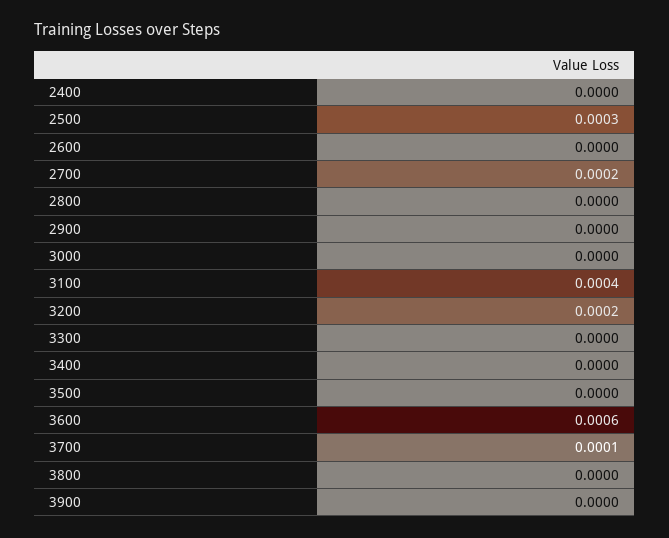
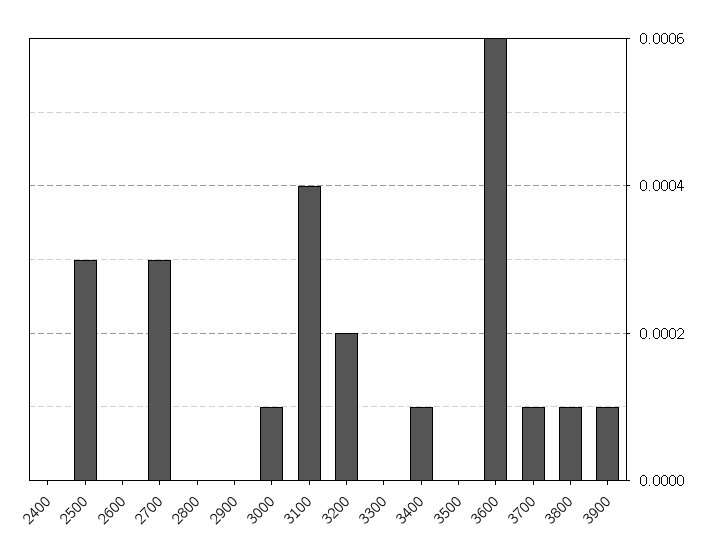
  {
    "2400": 0,
    "2500": 0.0003,
    "2600": 0,
-   "2700": 0.0002,
+   "2700": 0.0003,
    "2800": 0,
    "2900": 0,
-   "3000": 0,
+   "3000": 0.0001,
    "3100": 0.0004,
    "3200": 0.0002,
    "3300": 0,
-   "3400": 0,
+   "3400": 0.0001,
    "3500": 0,
    "3600": 0.0006,
    "3700": 0.0001,
-   "3800": 0,
+   "3800": 0.0001,
-   "3900": 0
+   "3900": 0.0001
  }

